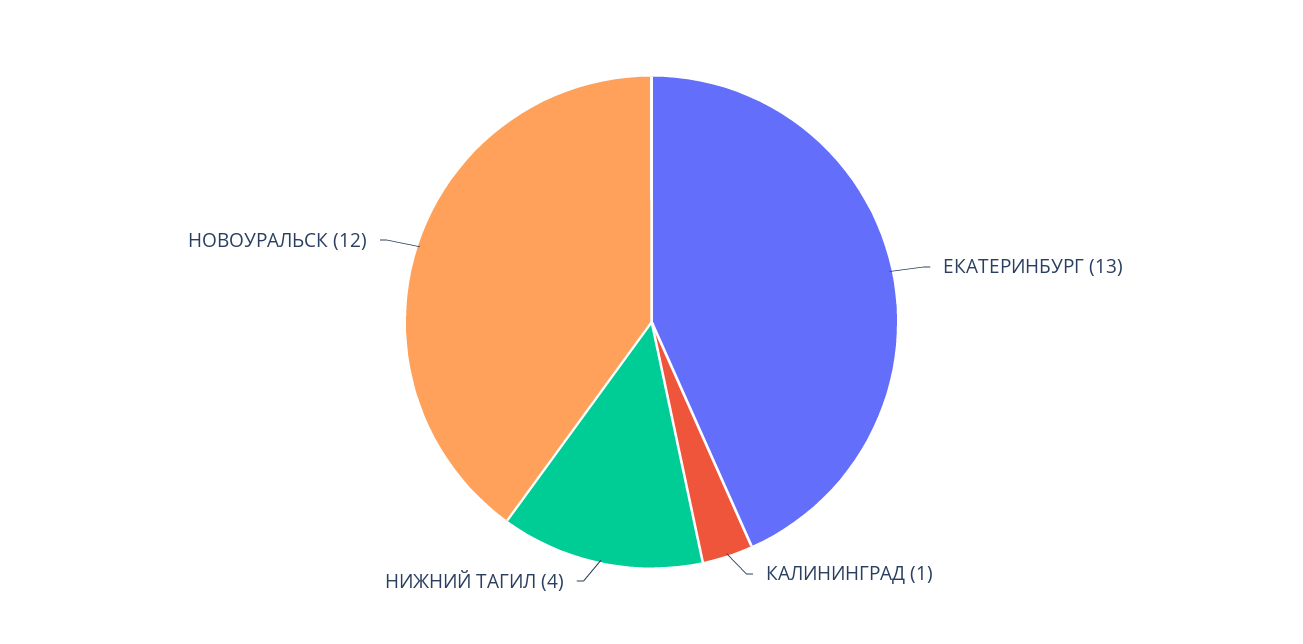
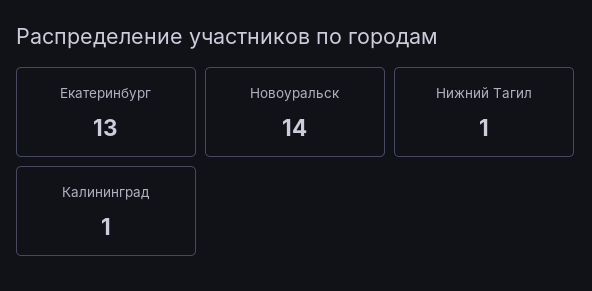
  {
    "ЕКАТЕРИНБУРГ": 13,
    "КАЛИНИНГРАД": 1,
-   "НИЖНИЙ ТАГИЛ": 4,
+   "НИЖНИЙ ТАГИЛ": 1,
-   "НОВОУРАЛЬСК": 12
+   "НОВОУРАЛЬСК": 14
  }

